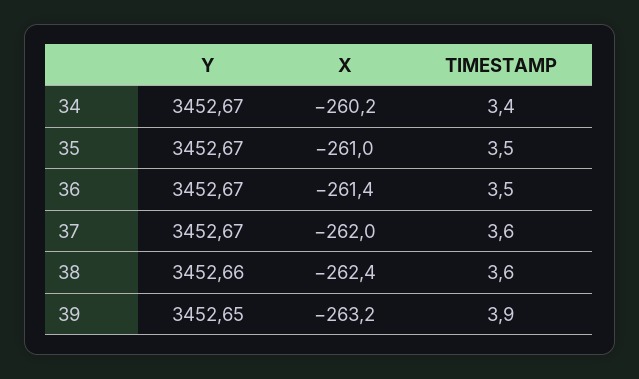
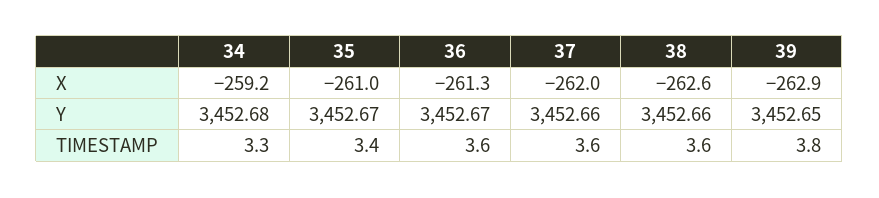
  {
    "Y": {
-     "34": 3452.67,
+     "34": 3452.68,
      "35": 3452.67,
      "36": 3452.67,
-     "37": 3452.67,
+     "37": 3452.66,
      "38": 3452.66,
      "39": 3452.65
    },
    "X": {
-     "34": -260.2,
+     "34": -259.2,
      "35": -261,
-     "36": -261.4,
+     "36": -261.3,
      "37": -262,
-     "38": -262.4,
+     "38": -262.6,
-     "39": -263.2
+     "39": -262.9
    },
    "TIMESTAMP": {
-     "34": 3.4,
+     "34": 3.3,
-     "35": 3.5,
+     "35": 3.4,
-     "36": 3.5,
+     "36": 3.6,
      "37": 3.6,
      "38": 3.6,
-     "39": 3.9
+     "39": 3.8
    }
  }

